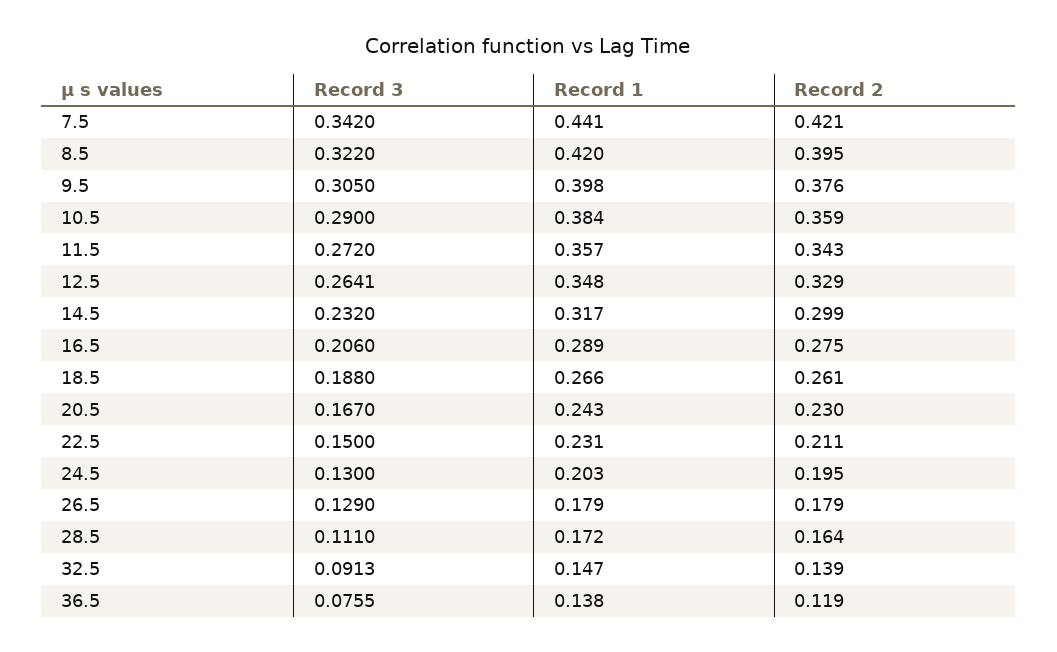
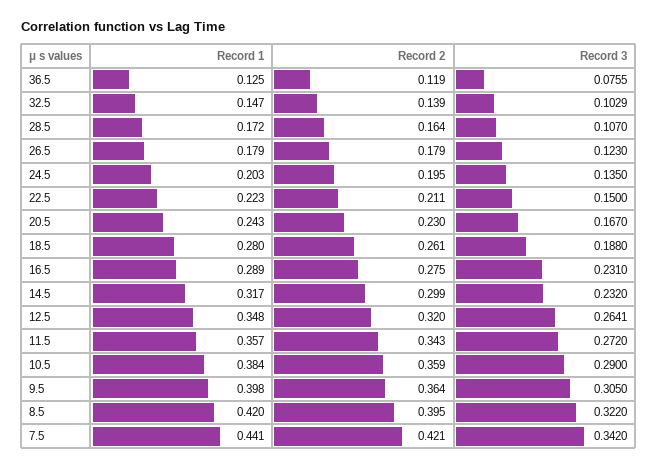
  {
    "Record 3": {
      "7.5": 0.342,
      "8.5": 0.322,
      "9.5": 0.305,
      "10.5": 0.29,
      "11.5": 0.272,
      "12.5": 0.2641,
      "14.5": 0.232,
-     "16.5": 0.206,
+     "16.5": 0.231,
      "18.5": 0.188,
      "20.5": 0.167,
      "22.5": 0.15,
-     "24.5": 0.13,
+     "24.5": 0.135,
-     "26.5": 0.129,
+     "26.5": 0.123,
-     "28.5": 0.111,
+     "28.5": 0.107,
-     "32.5": 0.0913,
+     "32.5": 0.1029,
      "36.5": 0.0755
    },
    "Record 1": {
      "7.5": 0.441,
      "8.5": 0.42,
      "9.5": 0.398,
      "10.5": 0.384,
      "11.5": 0.357,
      "12.5": 0.348,
      "14.5": 0.317,
      "16.5": 0.289,
-     "18.5": 0.266,
+     "18.5": 0.28,
      "20.5": 0.243,
-     "22.5": 0.231,
+     "22.5": 0.223,
      "24.5": 0.203,
      "26.5": 0.179,
      "28.5": 0.172,
      "32.5": 0.147,
-     "36.5": 0.138
+     "36.5": 0.125
    },
    "Record 2": {
      "7.5": 0.421,
      "8.5": 0.395,
-     "9.5": 0.376,
+     "9.5": 0.364,
      "10.5": 0.359,
      "11.5": 0.343,
-     "12.5": 0.329,
+     "12.5": 0.32,
      "14.5": 0.299,
      "16.5": 0.275,
      "18.5": 0.261,
      "20.5": 0.23,
      "22.5": 0.211,
      "24.5": 0.195,
      "26.5": 0.179,
      "28.5": 0.164,
      "32.5": 0.139,
      "36.5": 0.119
    }
  }

